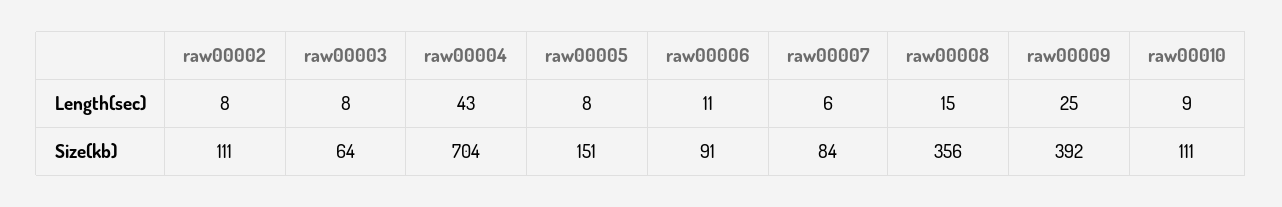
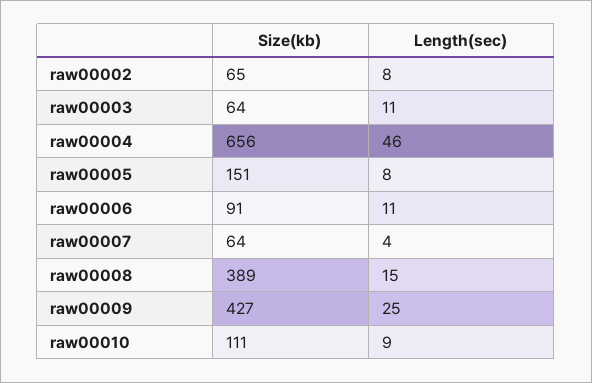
  {
    "raw00002": {
      "Length(sec)": 8,
-     "Size(kb)": 111
+     "Size(kb)": 65
    },
    "raw00003": {
-     "Length(sec)": 8,
+     "Length(sec)": 11,
      "Size(kb)": 64
    },
    "raw00004": {
-     "Length(sec)": 43,
+     "Length(sec)": 46,
-     "Size(kb)": 704
+     "Size(kb)": 656
    },
    "raw00005": {
      "Length(sec)": 8,
      "Size(kb)": 151
    },
    "raw00006": {
      "Length(sec)": 11,
      "Size(kb)": 91
    },
    "raw00007": {
-     "Length(sec)": 6,
+     "Length(sec)": 4,
-     "Size(kb)": 84
+     "Size(kb)": 64
    },
    "raw00008": {
      "Length(sec)": 15,
-     "Size(kb)": 356
+     "Size(kb)": 389
    },
    "raw00009": {
      "Length(sec)": 25,
-     "Size(kb)": 392
+     "Size(kb)": 427
    },
    "raw00010": {
      "Length(sec)": 9,
      "Size(kb)": 111
    }
  }

